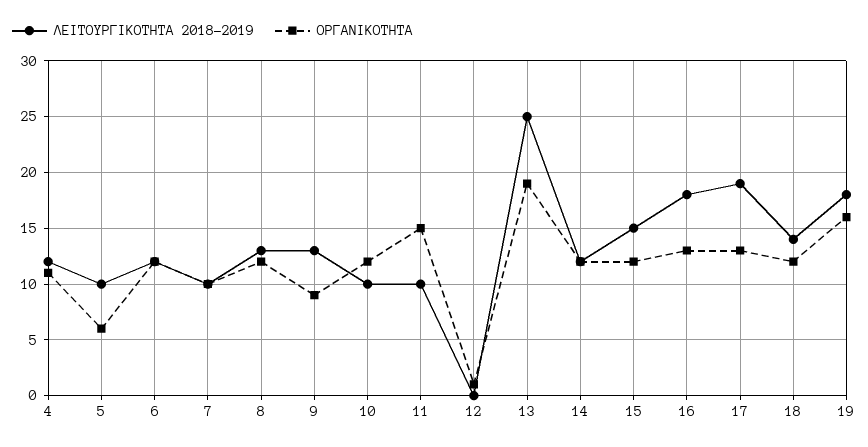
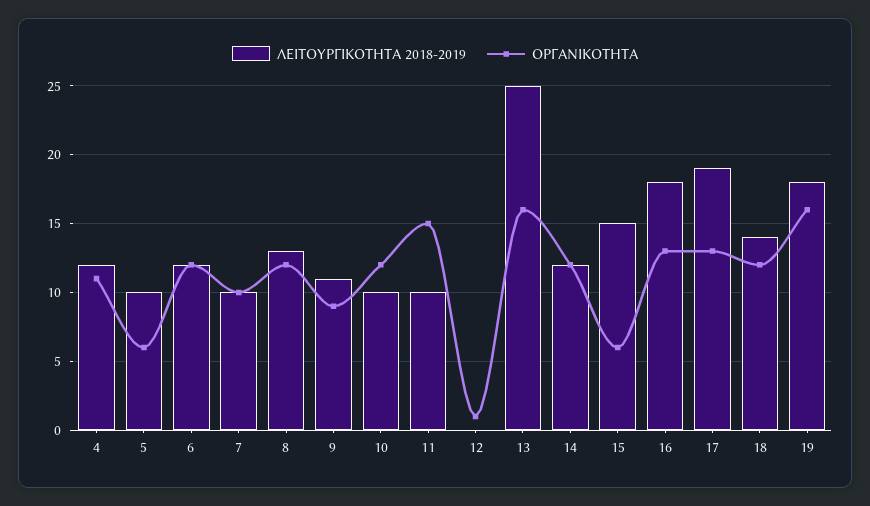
  {
    "ΛΕΙΤΟΥΡΓΙΚΟΤΗΤΑ 2018-2019": {
      "4": 12,
      "5": 10,
      "6": 12,
      "7": 10,
      "8": 13,
-     "9": 13,
+     "9": 11,
      "10": 10,
      "11": 10,
      "12": 0,
      "13": 25,
      "14": 12,
      "15": 15,
      "16": 18,
      "17": 19,
      "18": 14,
      "19": 18
    },
    "ΟΡΓΑΝΙΚΟΤΗΤΑ": {
      "4": 11,
      "5": 6,
      "6": 12,
      "7": 10,
      "8": 12,
      "9": 9,
      "10": 12,
      "11": 15,
      "12": 1,
-     "13": 19,
+     "13": 16,
      "14": 12,
-     "15": 12,
+     "15": 6,
      "16": 13,
      "17": 13,
      "18": 12,
      "19": 16
    }
  }

